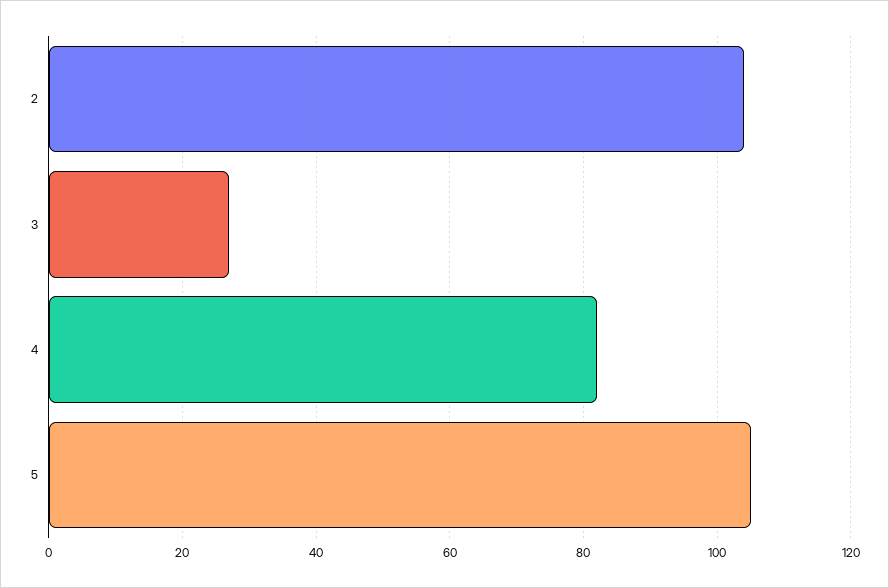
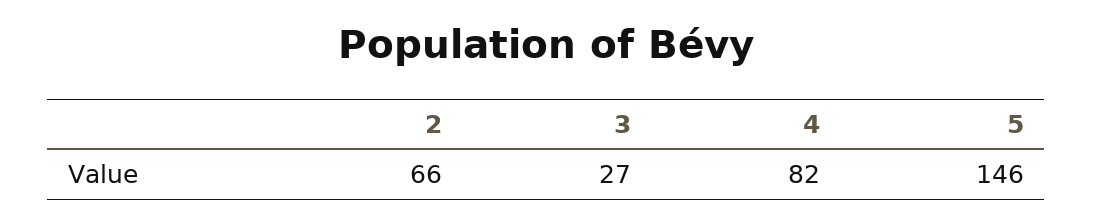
  {
-   "2": 105,
+   "2": 66,
    "3": 27,
    "4": 82,
-   "5": 105
+   "5": 146
  }

